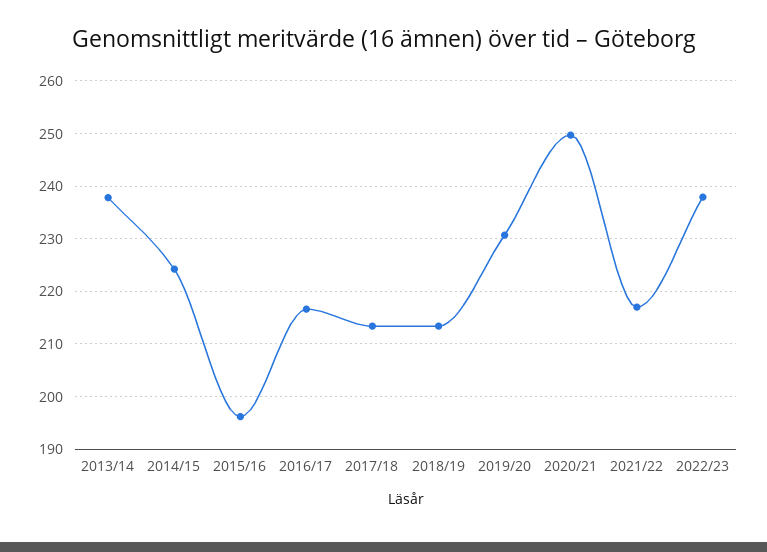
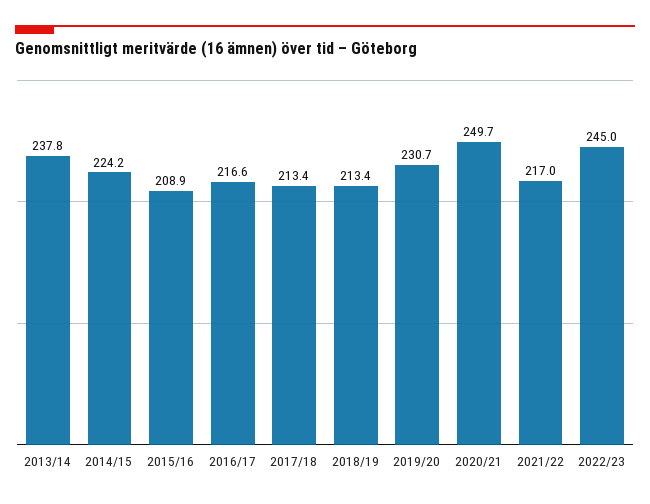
  {
    "2013/14": 237.8,
    "2014/15": 224.2,
-   "2015/16": 196,
+   "2015/16": 208.9,
    "2016/17": 216.6,
    "2017/18": 213.4,
    "2018/19": 213.4,
    "2019/20": 230.7,
    "2020/21": 249.7,
    "2021/22": 217,
-   "2022/23": 238
+   "2022/23": 245
  }

